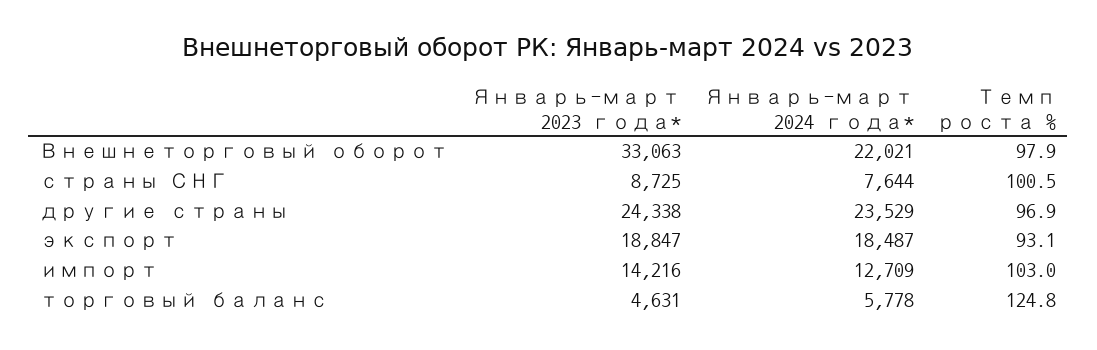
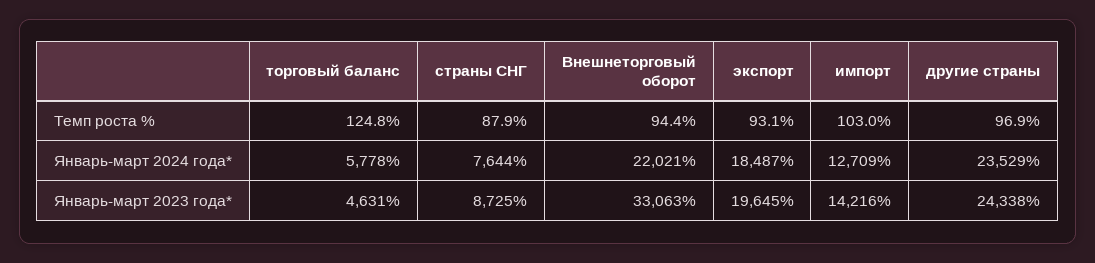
  {
    "Январь-март 2023 года*": {
      "Внешнеторговый оборот": 33063,
      "страны СНГ": 8725,
      "другие страны": 24338,
-     "экспорт": 18847,
+     "экспорт": 19645,
      "импорт": 14216,
      "торговый баланс": 4631
    },
    "Январь-март 2024 года*": {
      "Внешнеторговый оборот": 22021,
      "страны СНГ": 7644,
      "другие страны": 23529,
      "экспорт": 18487,
      "импорт": 12709,
      "торговый баланс": 5778
    },
    "Темп роста %": {
-     "Внешнеторговый оборот": 97.9,
+     "Внешнеторговый оборот": 94.4,
-     "страны СНГ": 100.5,
+     "страны СНГ": 87.9,
      "другие страны": 96.9,
      "экспорт": 93.1,
      "импорт": 103,
      "торговый баланс": 124.8
    }
  }

